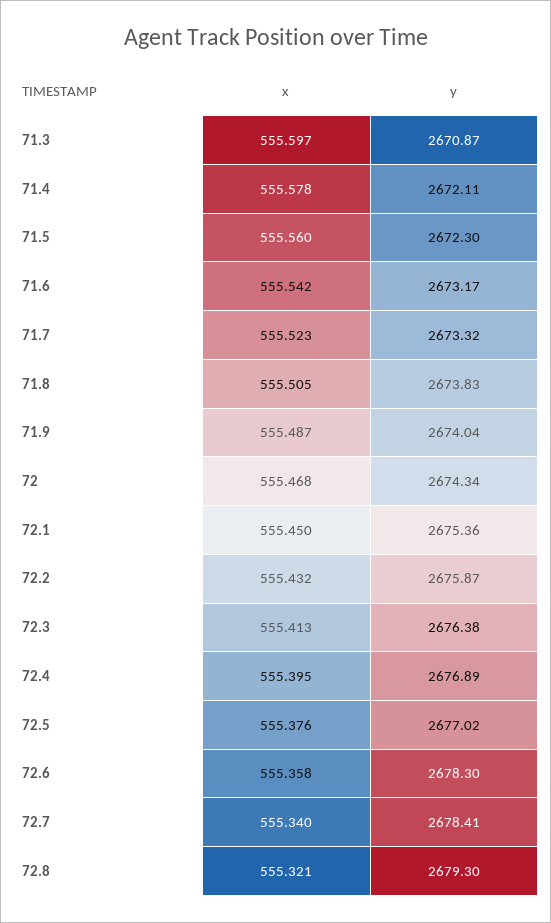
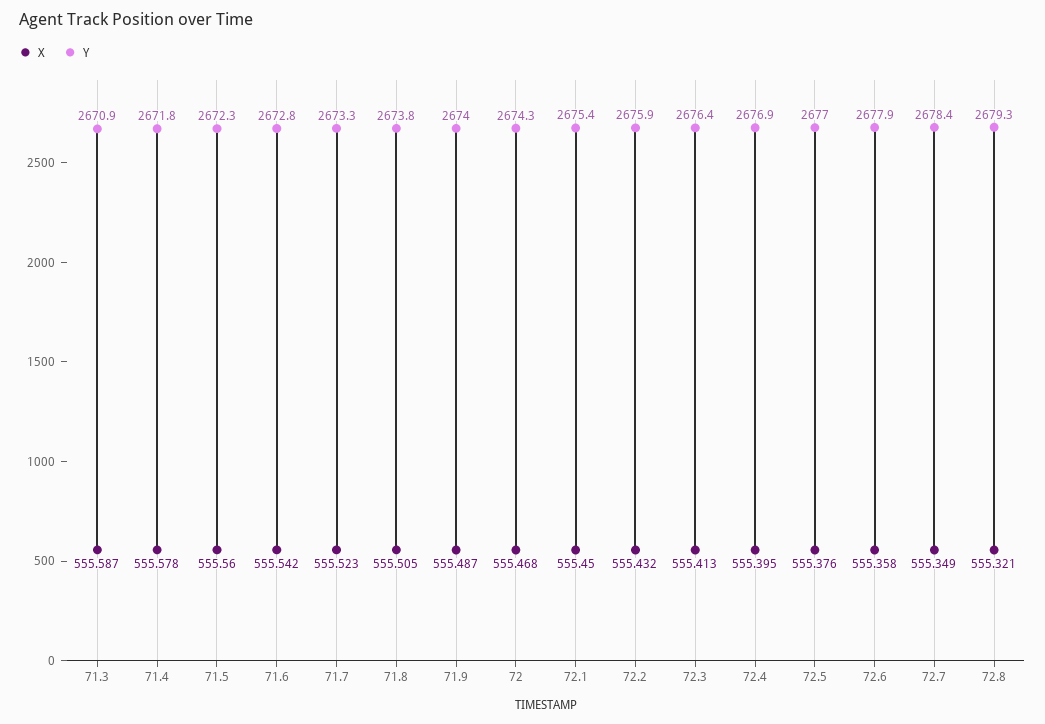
  {
    "x": {
-     "71.3": 555.597,
+     "71.3": 555.587,
      "71.4": 555.578,
      "71.5": 555.56,
      "71.6": 555.542,
      "71.7": 555.523,
      "71.8": 555.505,
      "71.9": 555.487,
      "72": 555.468,
      "72.1": 555.45,
      "72.2": 555.432,
      "72.3": 555.413,
      "72.4": 555.395,
      "72.5": 555.376,
      "72.6": 555.358,
-     "72.7": 555.34,
+     "72.7": 555.349,
      "72.8": 555.321
    },
    "y": {
      "71.3": 2670.87,
-     "71.4": 2672.11,
+     "71.4": 2671.8,
      "71.5": 2672.3,
-     "71.6": 2673.17,
+     "71.6": 2672.8,
      "71.7": 2673.32,
      "71.8": 2673.83,
      "71.9": 2674.04,
      "72": 2674.34,
      "72.1": 2675.36,
      "72.2": 2675.87,
      "72.3": 2676.38,
      "72.4": 2676.89,
      "72.5": 2677.02,
-     "72.6": 2678.3,
+     "72.6": 2677.9,
      "72.7": 2678.41,
      "72.8": 2679.3
    }
  }

